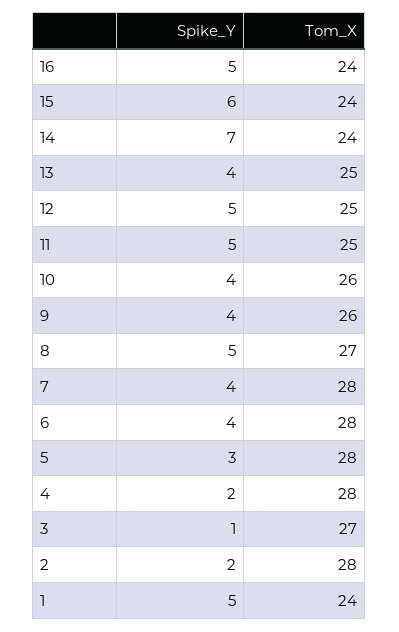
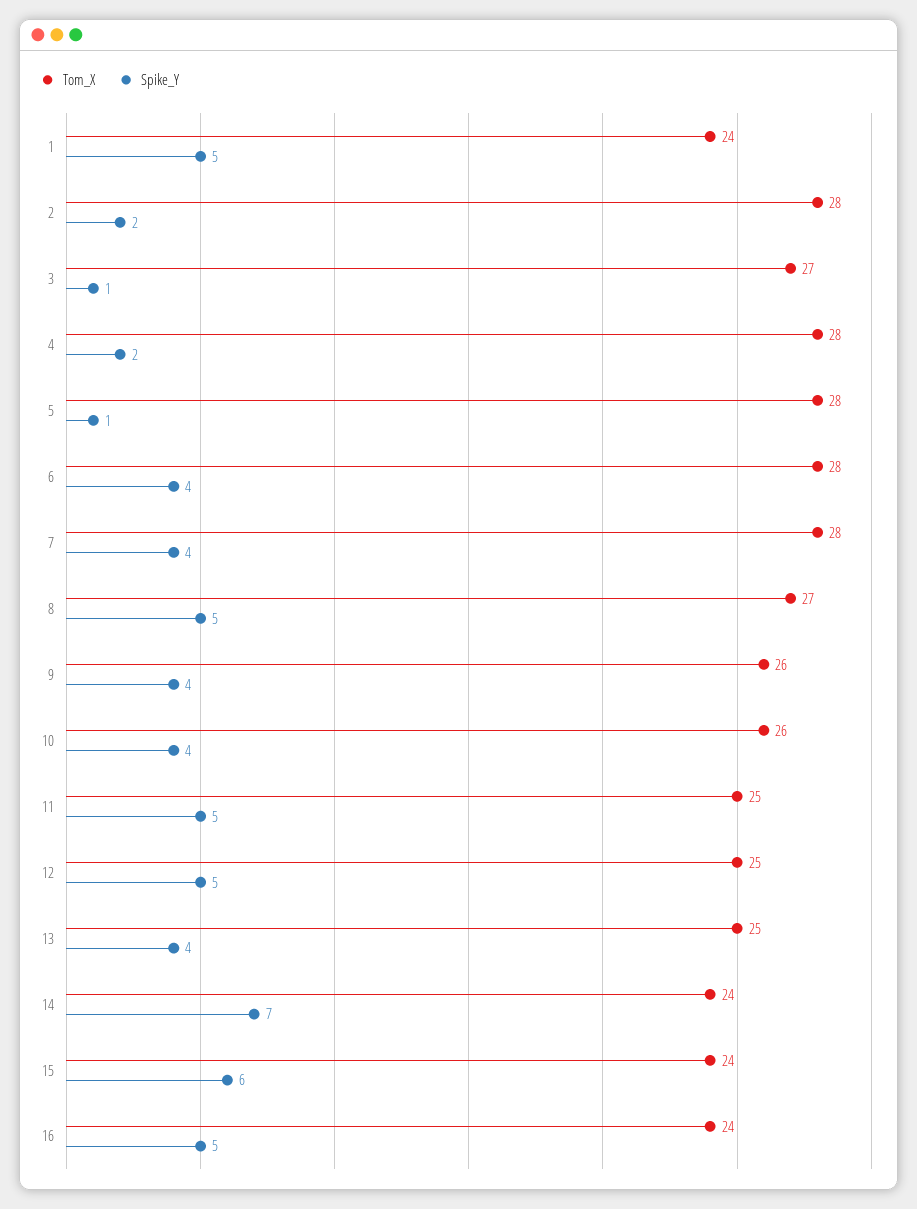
  {
    "Spike_Y": {
      "16": 5,
      "15": 6,
      "14": 7,
      "13": 4,
      "12": 5,
      "11": 5,
      "10": 4,
      "9": 4,
      "8": 5,
      "7": 4,
      "6": 4,
-     "5": 3,
+     "5": 1,
      "4": 2,
      "3": 1,
      "2": 2,
      "1": 5
    },
    "Tom_X": {
      "16": 24,
      "15": 24,
      "14": 24,
      "13": 25,
      "12": 25,
      "11": 25,
      "10": 26,
      "9": 26,
      "8": 27,
      "7": 28,
      "6": 28,
      "5": 28,
      "4": 28,
      "3": 27,
      "2": 28,
      "1": 24
    }
  }

